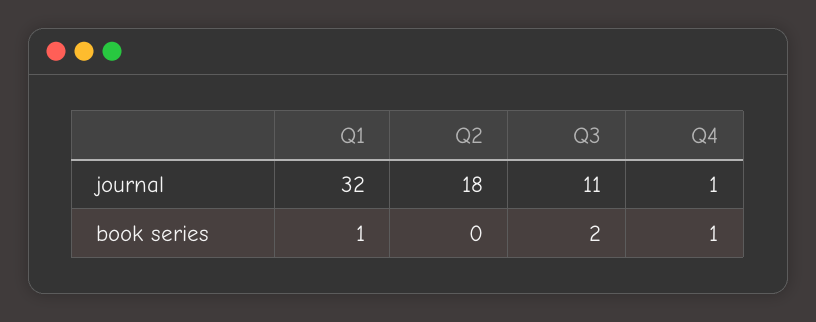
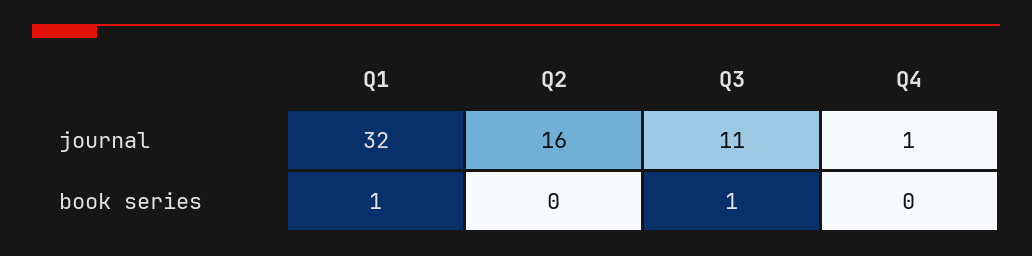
  {
    "Q1": {
      "journal": 32,
      "book series": 1
    },
    "Q2": {
-     "journal": 18,
+     "journal": 16,
      "book series": 0
    },
    "Q3": {
      "journal": 11,
-     "book series": 2
+     "book series": 1
    },
    "Q4": {
      "journal": 1,
-     "book series": 1
+     "book series": 0
    }
  }

